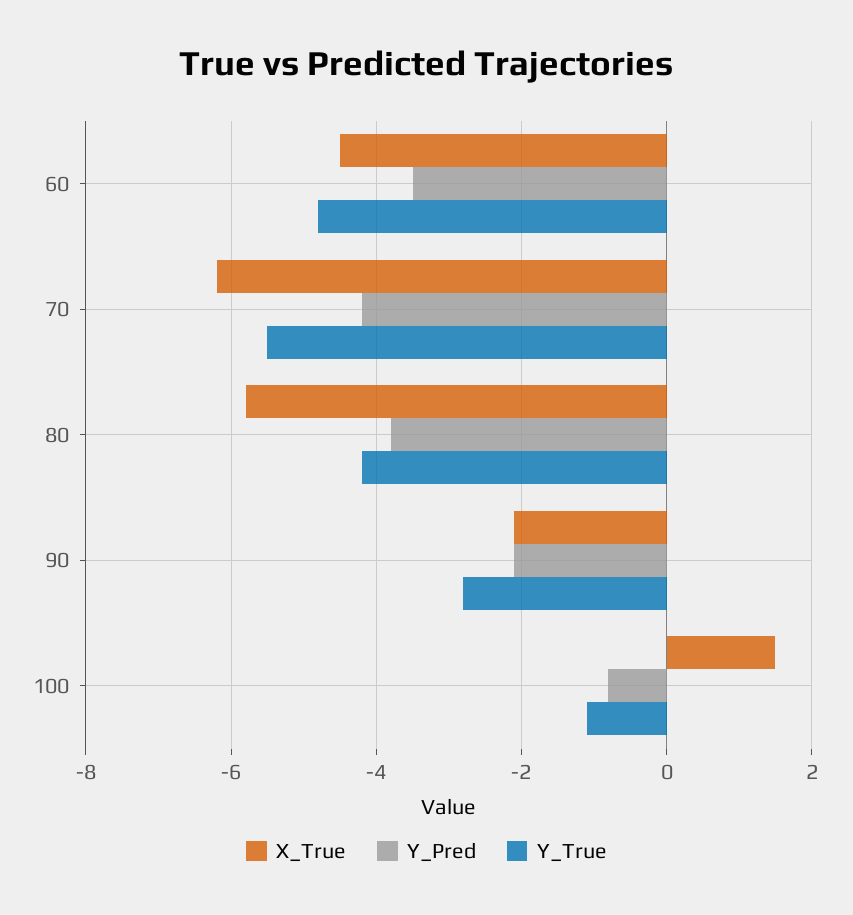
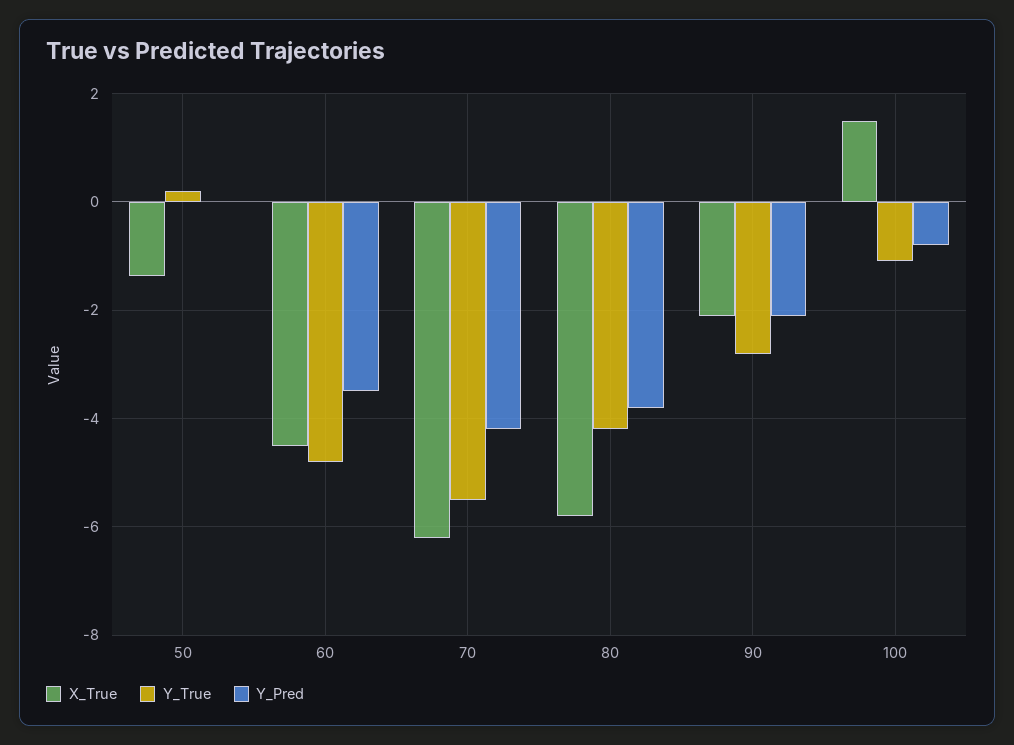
  {
    "X_True": {
      "60": -4.6,
      "70": -6.2,
      "80": -5.8,
      "90": -2.2,
-     "100": 1.6
+     "100": 1.6,
+     "50": -1.4
    },
    "Y_Pred": {
      "60": -3.6,
      "70": -4.2,
      "80": -3.8,
      "90": -2.2,
-     "100": -0.8
+     "100": -0.8,
+     "50": 0
    },
    "Y_True": {
      "60": -4.8,
      "70": -5.6,
      "80": -4.2,
      "90": -2.8,
-     "100": -1.2
+     "100": -1.2,
+     "50": 0.2
    }
  }

